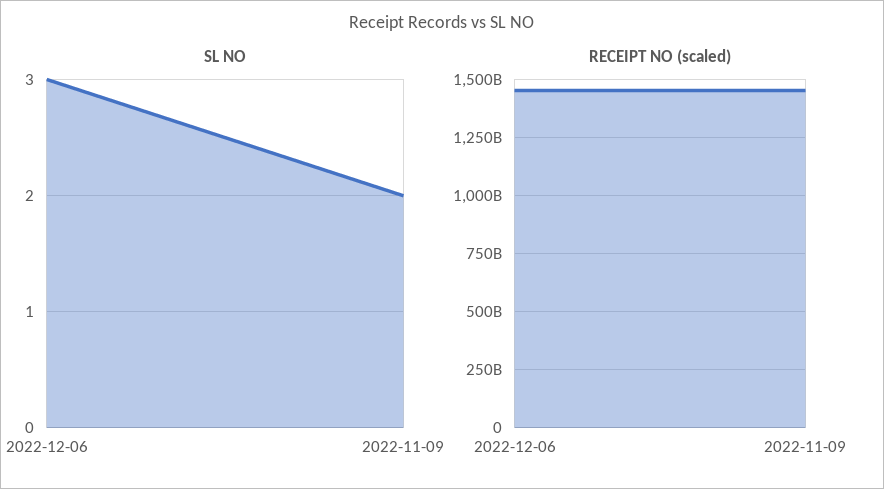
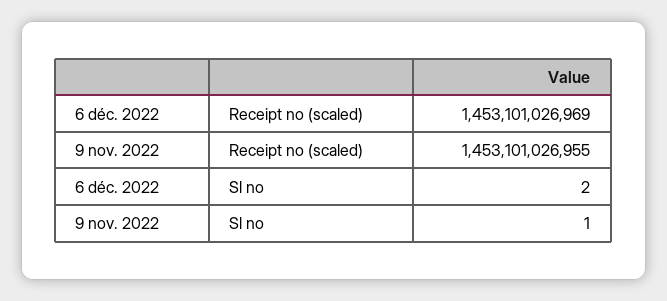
  {
    "SL NO": {
-     "2022-12-06": 3,
+     "2022-12-06": 2,
-     "2022-11-09": 2
+     "2022-11-09": 1
    },
    "RECEIPT NO (scaled)": {
      "2022-12-06": 1453101026969,
      "2022-11-09": 1453101026955
    }
  }

